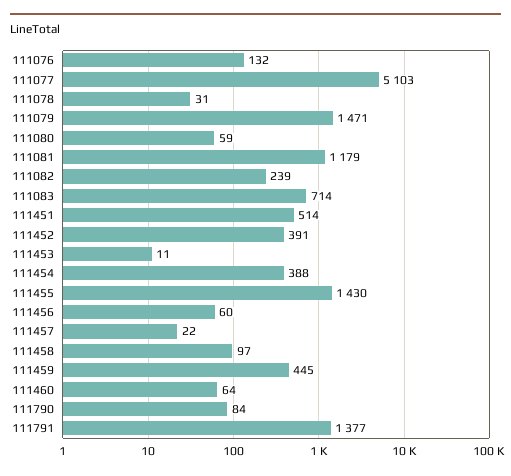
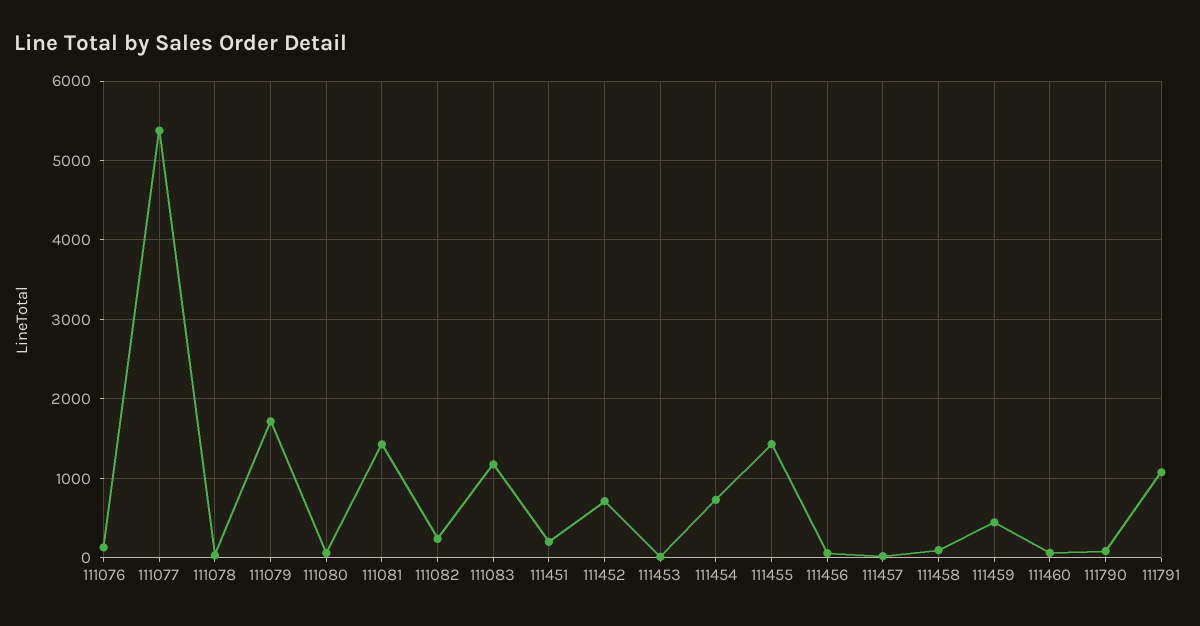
  {
    "111076": 132,
-   "111077": 5103,
+   "111077": 5400,
    "111078": 31,
-   "111079": 1471,
+   "111079": 1700,
    "111080": 59,
-   "111081": 1179,
+   "111081": 1400,
    "111082": 239,
-   "111083": 714,
+   "111083": 1200,
-   "111451": 514,
+   "111451": 200,
-   "111452": 391,
+   "111452": 700,
    "111453": 11,
-   "111454": 388,
+   "111454": 700,
    "111455": 1430,
    "111456": 60,
    "111457": 22,
    "111458": 97,
    "111459": 445,
    "111460": 64,
    "111790": 84,
-   "111791": 1377
+   "111791": 1100
  }

